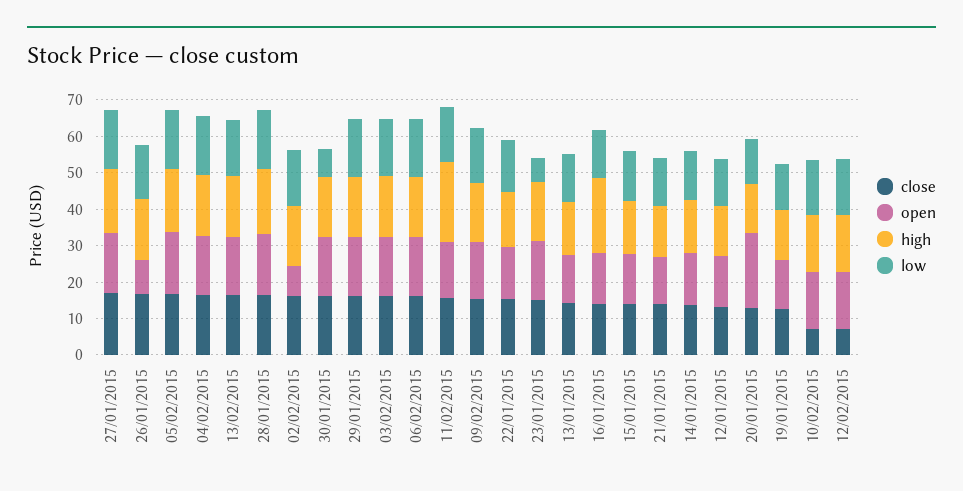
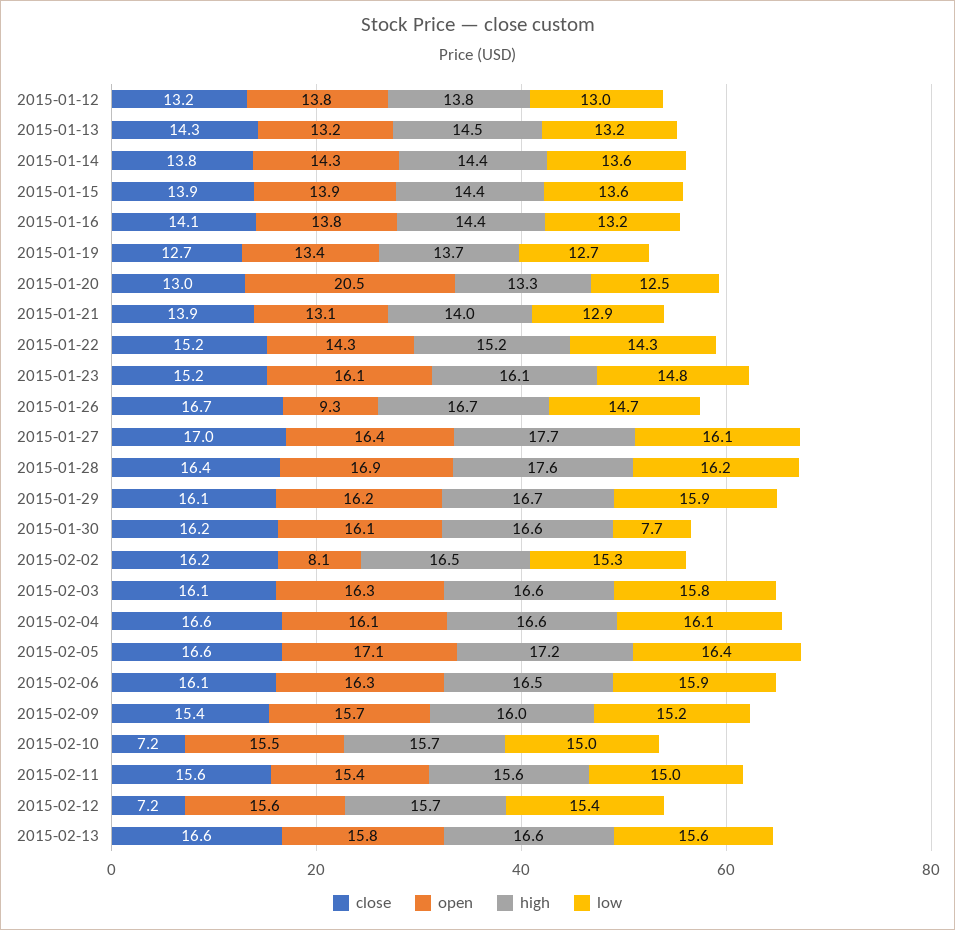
  {
    "close": {
      "27/01/2015": 17,
      "26/01/2015": 16.7,
      "05/02/2015": 16.6,
      "04/02/2015": 16.6,
      "13/02/2015": 16.6,
      "28/01/2015": 16.4,
      "02/02/2015": 16.2,
      "30/01/2015": 16.2,
      "29/01/2015": 16.1,
      "03/02/2015": 16.1,
      "06/02/2015": 16.1,
      "11/02/2015": 15.6,
      "09/02/2015": 15.4,
      "22/01/2015": 15.2,
      "23/01/2015": 15.2,
      "13/01/2015": 14.3,
      "16/01/2015": 14.1,
      "15/01/2015": 13.9,
      "21/01/2015": 13.9,
      "14/01/2015": 13.8,
      "12/01/2015": 13.2,
      "20/01/2015": 13,
      "19/01/2015": 12.7,
      "10/02/2015": 7.2,
      "12/02/2015": 7.2
    },
    "open": {
      "27/01/2015": 16.4,
      "26/01/2015": 9.3,
      "05/02/2015": 17.1,
      "04/02/2015": 16.1,
      "13/02/2015": 15.8,
      "28/01/2015": 16.9,
      "02/02/2015": 8.1,
      "30/01/2015": 16.1,
      "29/01/2015": 16.2,
      "03/02/2015": 16.3,
      "06/02/2015": 16.3,
      "11/02/2015": 15.4,
      "09/02/2015": 15.7,
      "22/01/2015": 14.3,
      "23/01/2015": 16.1,
      "13/01/2015": 13.2,
      "16/01/2015": 13.8,
      "15/01/2015": 13.9,
      "21/01/2015": 13.1,
      "14/01/2015": 14.3,
      "12/01/2015": 13.8,
      "20/01/2015": 20.5,
      "19/01/2015": 13.4,
      "10/02/2015": 15.5,
      "12/02/2015": 15.6
    },
    "high": {
      "27/01/2015": 17.7,
      "26/01/2015": 16.7,
      "05/02/2015": 17.2,
      "04/02/2015": 16.6,
      "13/02/2015": 16.6,
      "28/01/2015": 17.6,
      "02/02/2015": 16.5,
      "30/01/2015": 16.6,
      "29/01/2015": 16.7,
      "03/02/2015": 16.6,
      "06/02/2015": 16.5,
-     "11/02/2015": 22.5,
+     "11/02/2015": 15.6,
      "09/02/2015": 16,
      "22/01/2015": 15.2,
      "23/01/2015": 16.1,
      "13/01/2015": 14.5,
-     "16/01/2015": 20,
+     "16/01/2015": 14.4,
      "15/01/2015": 14.4,
      "21/01/2015": 14,
      "14/01/2015": 14.4,
      "12/01/2015": 13.8,
      "20/01/2015": 13.3,
      "19/01/2015": 13.7,
      "10/02/2015": 15.7,
      "12/02/2015": 15.7
    },
    "low": {
      "27/01/2015": 16.1,
      "26/01/2015": 14.7,
      "05/02/2015": 16.4,
      "04/02/2015": 16.1,
      "13/02/2015": 15.6,
      "28/01/2015": 16.2,
      "02/02/2015": 15.3,
      "30/01/2015": 7.7,
      "29/01/2015": 15.9,
      "03/02/2015": 15.8,
      "06/02/2015": 15.9,
      "11/02/2015": 15,
      "09/02/2015": 15.2,
      "22/01/2015": 14.3,
-     "23/01/2015": 7.5,
+     "23/01/2015": 14.8,
      "13/01/2015": 13.2,
      "16/01/2015": 13.2,
      "15/01/2015": 13.6,
      "21/01/2015": 12.9,
      "14/01/2015": 13.6,
      "12/01/2015": 13,
      "20/01/2015": 12.5,
      "19/01/2015": 12.7,
      "10/02/2015": 15,
      "12/02/2015": 15.4
    }
  }

